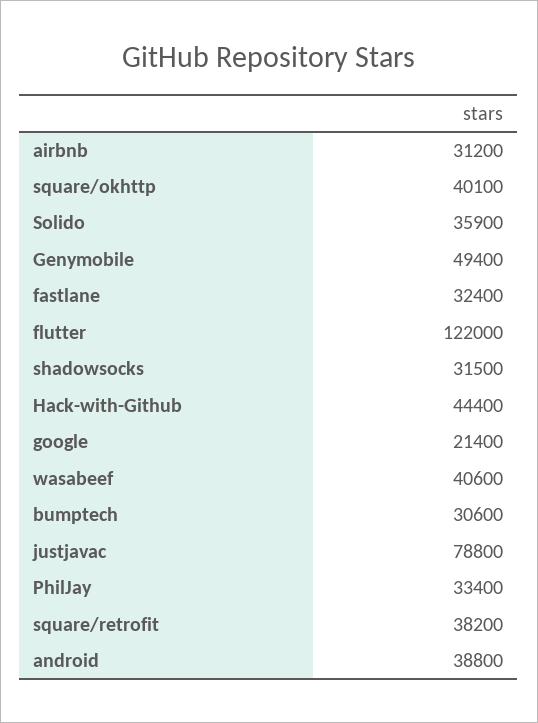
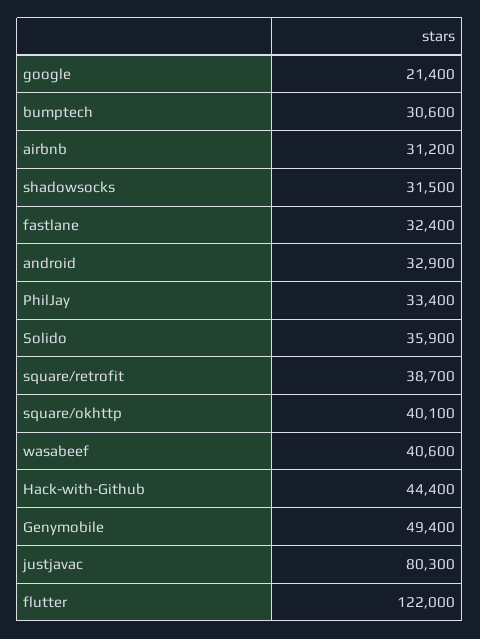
  {
    "airbnb": 31200,
    "square/okhttp": 40100,
    "Solido": 35900,
    "Genymobile": 49400,
    "fastlane": 32400,
    "flutter": 122000,
    "shadowsocks": 31500,
    "Hack-with-Github": 44400,
    "google": 21400,
    "wasabeef": 40600,
    "bumptech": 30600,
-   "justjavac": 78800,
+   "justjavac": 80300,
    "PhilJay": 33400,
-   "square/retrofit": 38200,
+   "square/retrofit": 38700,
-   "android": 38800
+   "android": 32900
  }

